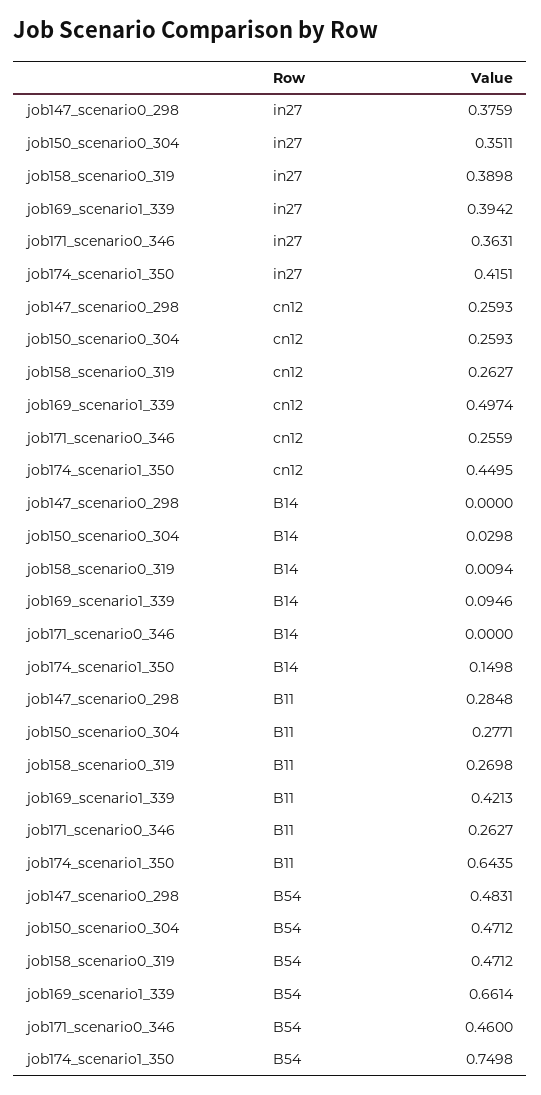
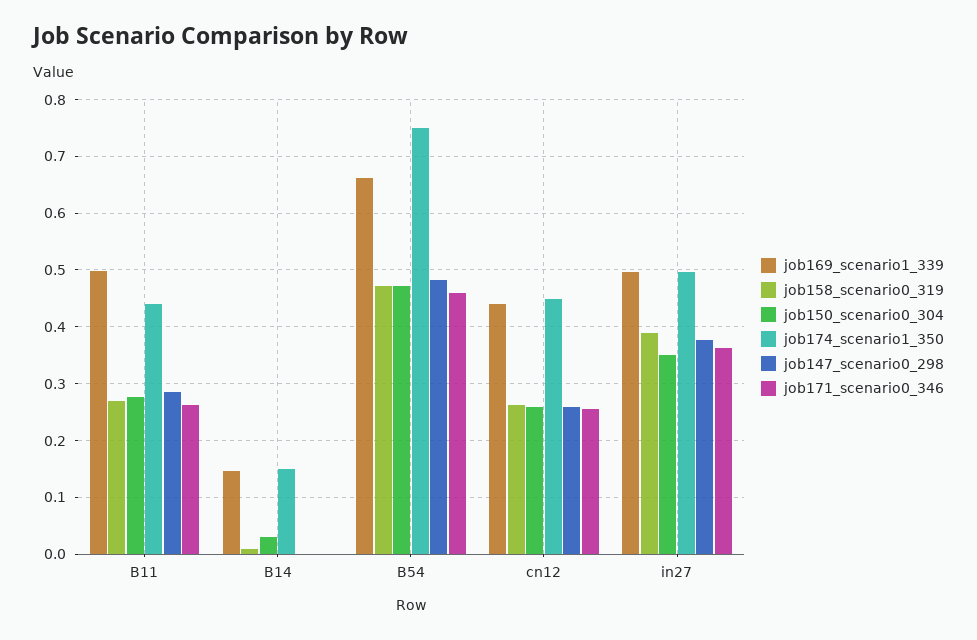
  {
    "job147_scenario0_298": {
      "in27": 0.3759,
      "cn12": 0.2593,
      "B14": 0,
      "B11": 0.2848,
      "B54": 0.4831
    },
    "job150_scenario0_304": {
      "in27": 0.3511,
      "cn12": 0.2593,
      "B14": 0.0298,
      "B11": 0.2771,
      "B54": 0.4712
    },
    "job158_scenario0_319": {
      "in27": 0.3898,
      "cn12": 0.2627,
      "B14": 0.0094,
      "B11": 0.2698,
      "B54": 0.4712
    },
    "job169_scenario1_339": {
-     "in27": 0.3942,
+     "in27": 0.5,
-     "cn12": 0.4974,
+     "cn12": 0.44,
-     "B14": 0.0946,
+     "B14": 0.14,
-     "B11": 0.4213,
+     "B11": 0.5,
      "B54": 0.6614
    },
    "job171_scenario0_346": {
      "in27": 0.3631,
      "cn12": 0.2559,
      "B14": 0,
      "B11": 0.2627,
      "B54": 0.46
    },
    "job174_scenario1_350": {
-     "in27": 0.4151,
+     "in27": 0.5,
      "cn12": 0.4495,
      "B14": 0.1498,
-     "B11": 0.6435,
+     "B11": 0.44,
      "B54": 0.7498
    }
  }

